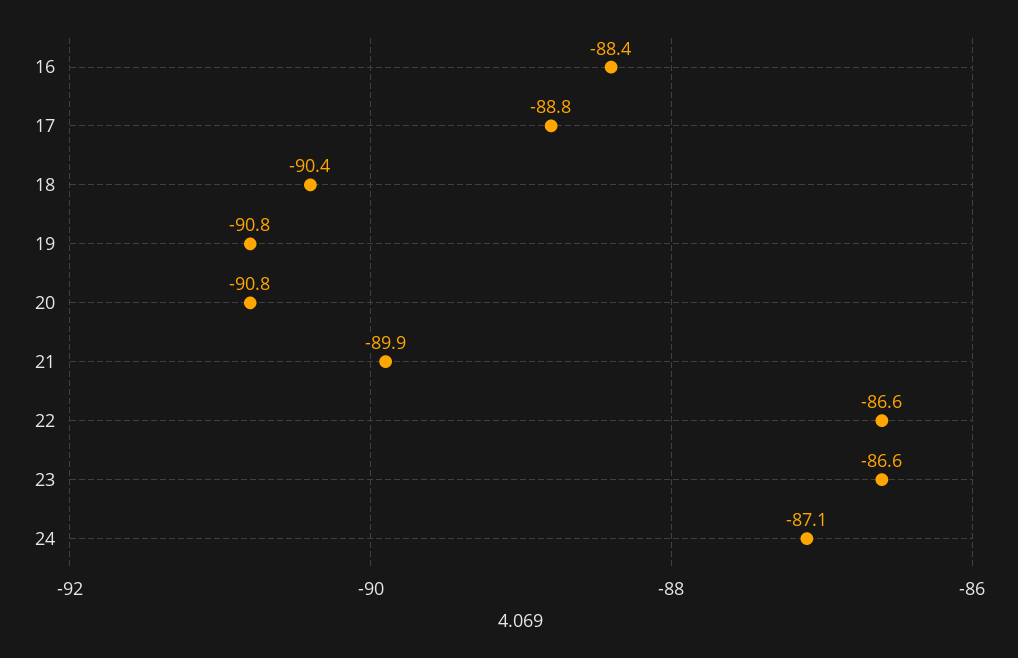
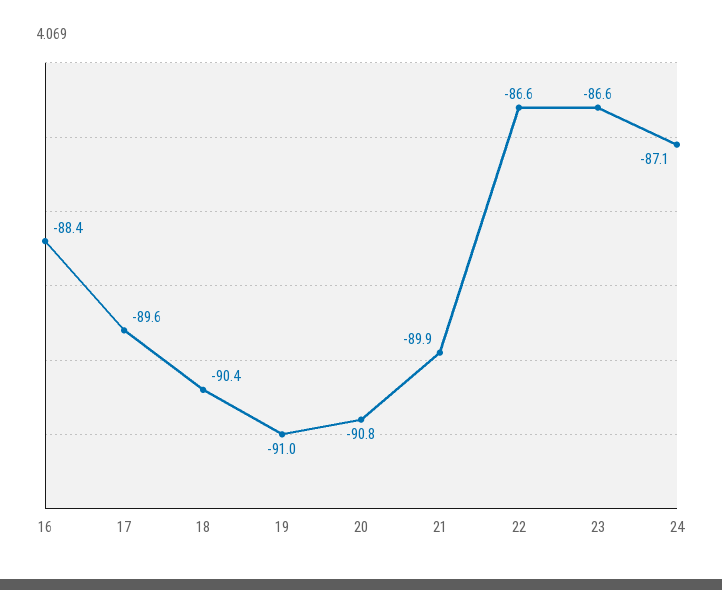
  {
    "16": -88.4,
-   "17": -88.8,
+   "17": -89.6,
    "18": -90.4,
-   "19": -90.8,
+   "19": -91,
    "20": -90.8,
    "21": -89.9,
    "22": -86.6,
    "23": -86.6,
    "24": -87.1
  }

